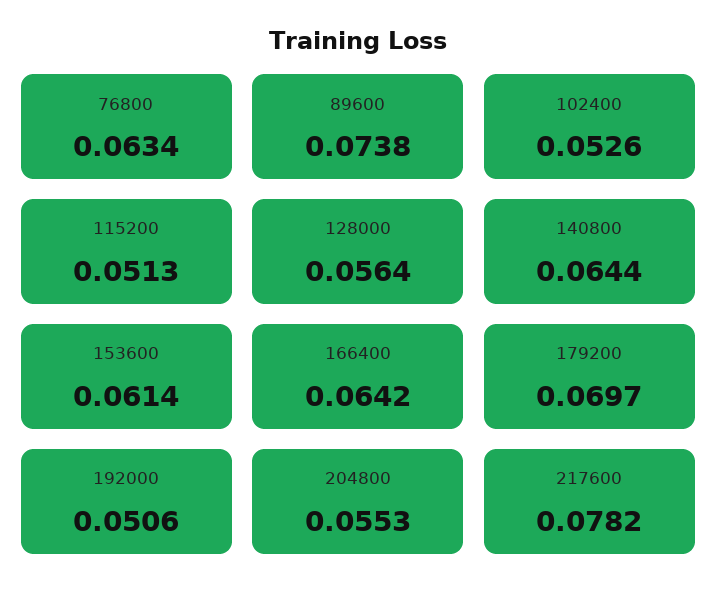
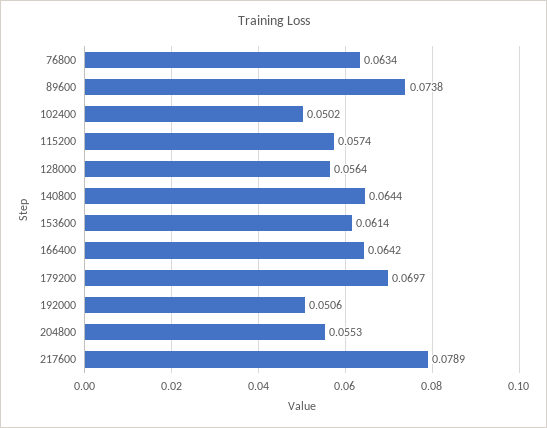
  {
    "76800": 0.0634,
    "89600": 0.0738,
-   "102400": 0.0526,
+   "102400": 0.0502,
-   "115200": 0.0513,
+   "115200": 0.0574,
    "128000": 0.0564,
    "140800": 0.0644,
    "153600": 0.0614,
    "166400": 0.0642,
    "179200": 0.0697,
    "192000": 0.0506,
    "204800": 0.0553,
-   "217600": 0.0782
+   "217600": 0.0789
  }

